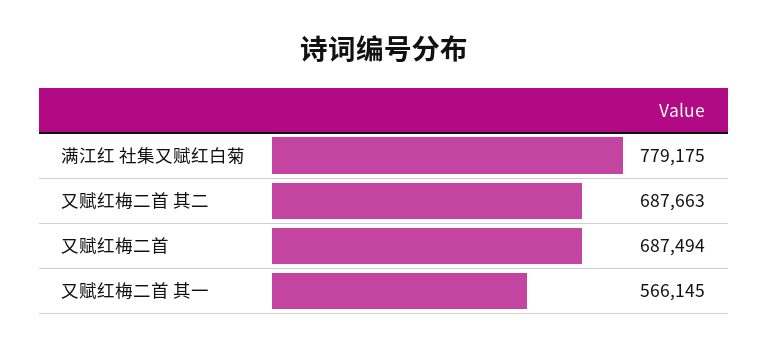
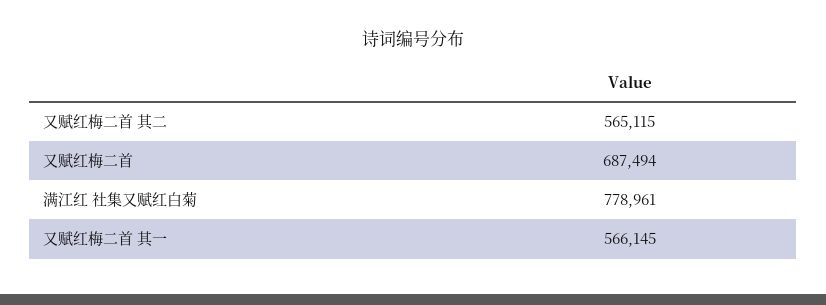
  {
-   "满江红 社集又赋红白菊": 779175,
+   "满江红 社集又赋红白菊": 778961,
-   "又赋红梅二首 其二": 687663,
+   "又赋红梅二首 其二": 565115,
    "又赋红梅二首": 687494,
    "又赋红梅二首 其一": 566145
  }

